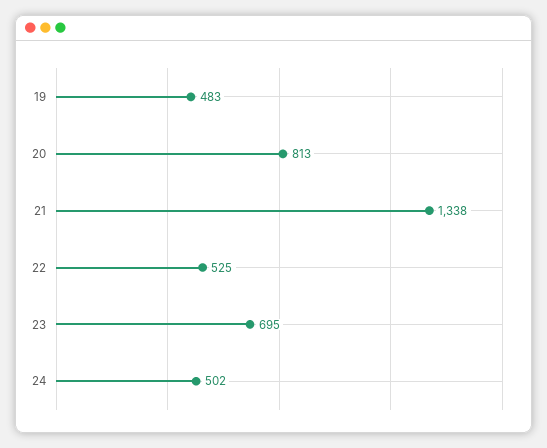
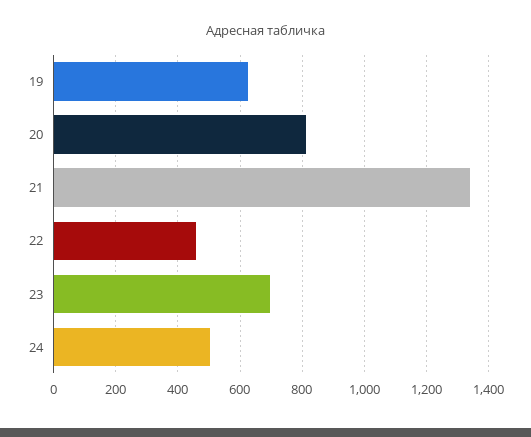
  {
-   "19": 483,
+   "19": 620,
    "20": 813,
    "21": 1338,
-   "22": 525,
+   "22": 460,
    "23": 695,
    "24": 502
  }

